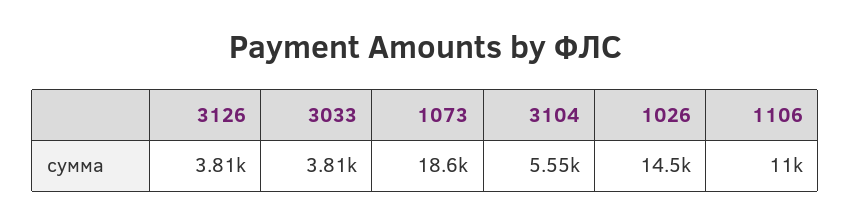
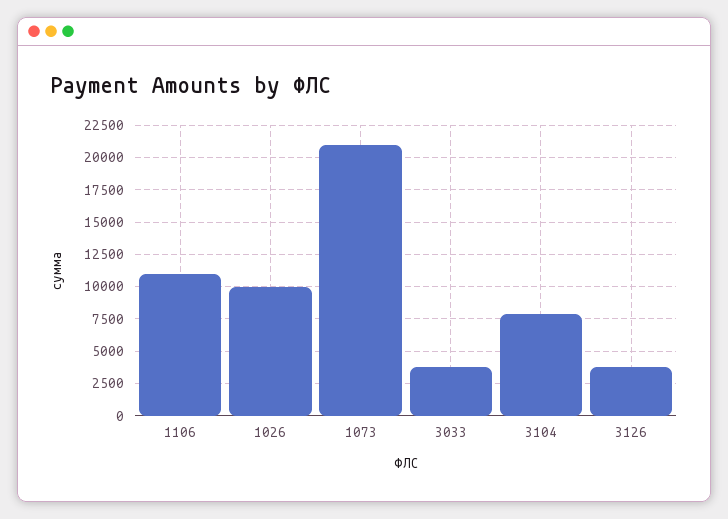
  {
    "3126": 3810,
    "3033": 3810,
-   "1073": 18600,
+   "1073": 21000,
-   "3104": 5550,
+   "3104": 8000,
-   "1026": 14500,
+   "1026": 10000,
    "1106": 11000
  }

